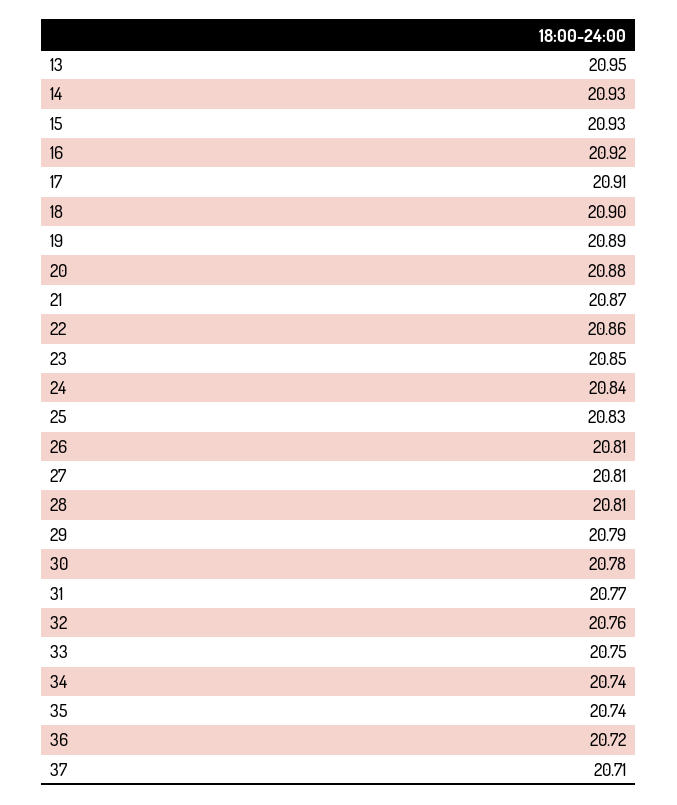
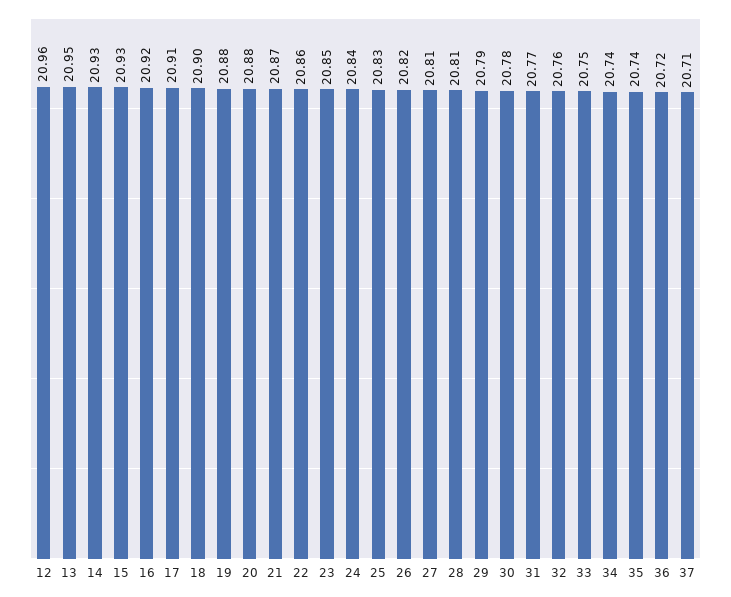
  {
    "13": 20.95,
    "14": 20.93,
    "15": 20.93,
    "16": 20.92,
    "17": 20.91,
    "18": 20.9,
-   "19": 20.89,
+   "19": 20.88,
    "20": 20.88,
    "21": 20.87,
    "22": 20.86,
    "23": 20.85,
    "24": 20.84,
    "25": 20.83,
-   "26": 20.81,
+   "26": 20.82,
    "27": 20.81,
    "28": 20.81,
    "29": 20.79,
    "30": 20.78,
    "31": 20.77,
    "32": 20.76,
    "33": 20.75,
    "34": 20.74,
    "35": 20.74,
    "36": 20.72,
-   "37": 20.71
+   "37": 20.71,
+   "12": 20.96
  }

